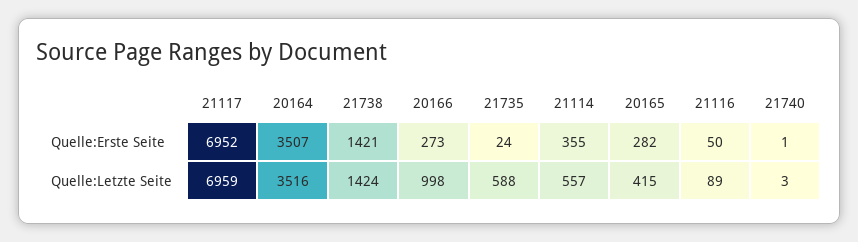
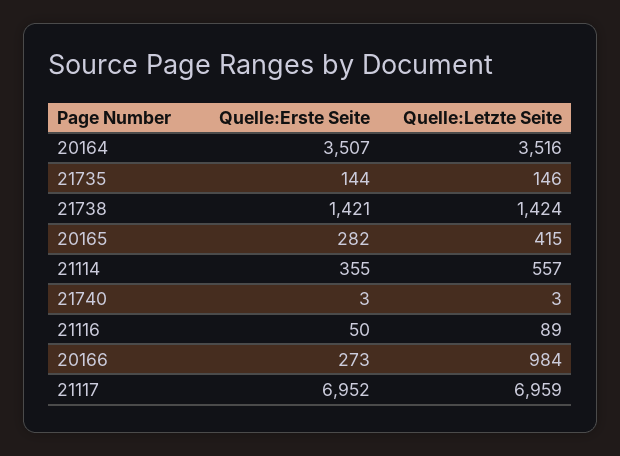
  {
    "21117": {
      "Quelle:Erste Seite": 6952,
      "Quelle:Letzte Seite": 6959
    },
    "20164": {
      "Quelle:Erste Seite": 3507,
      "Quelle:Letzte Seite": 3516
    },
    "21738": {
      "Quelle:Erste Seite": 1421,
      "Quelle:Letzte Seite": 1424
    },
    "20166": {
      "Quelle:Erste Seite": 273,
-     "Quelle:Letzte Seite": 998
+     "Quelle:Letzte Seite": 984
    },
    "21735": {
-     "Quelle:Erste Seite": 24,
+     "Quelle:Erste Seite": 144,
-     "Quelle:Letzte Seite": 588
+     "Quelle:Letzte Seite": 146
    },
    "21114": {
      "Quelle:Erste Seite": 355,
      "Quelle:Letzte Seite": 557
    },
    "20165": {
      "Quelle:Erste Seite": 282,
      "Quelle:Letzte Seite": 415
    },
    "21116": {
      "Quelle:Erste Seite": 50,
      "Quelle:Letzte Seite": 89
    },
    "21740": {
-     "Quelle:Erste Seite": 1,
+     "Quelle:Erste Seite": 3,
      "Quelle:Letzte Seite": 3
    }
  }

